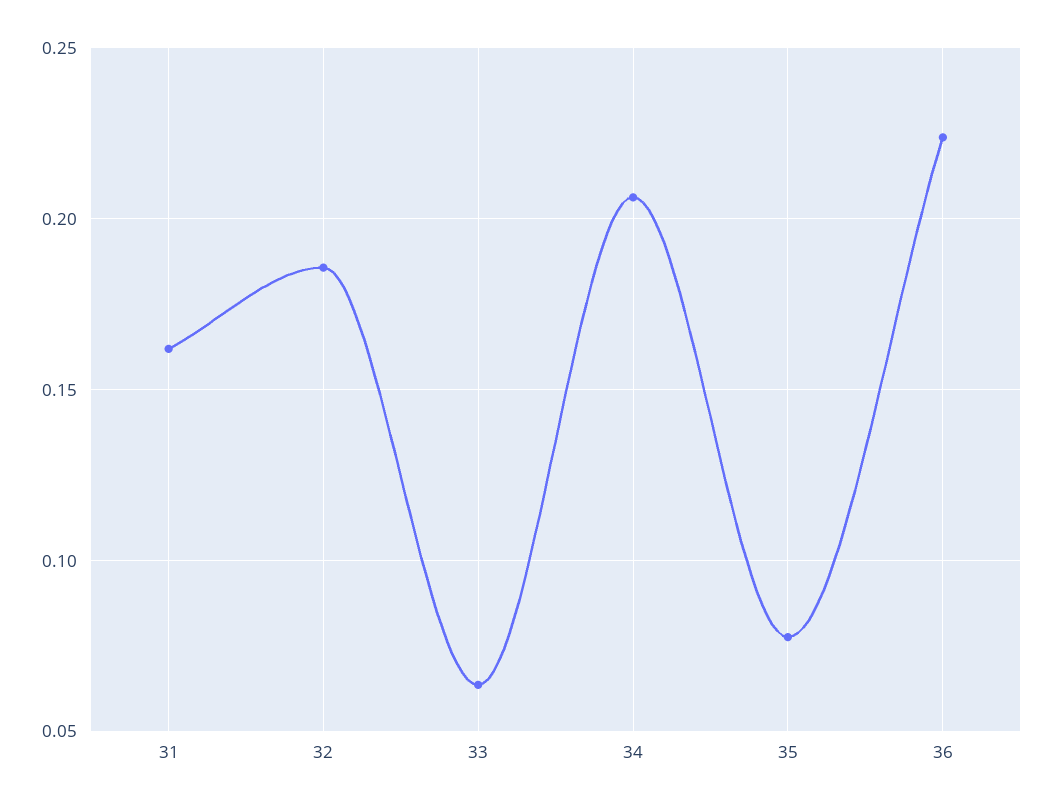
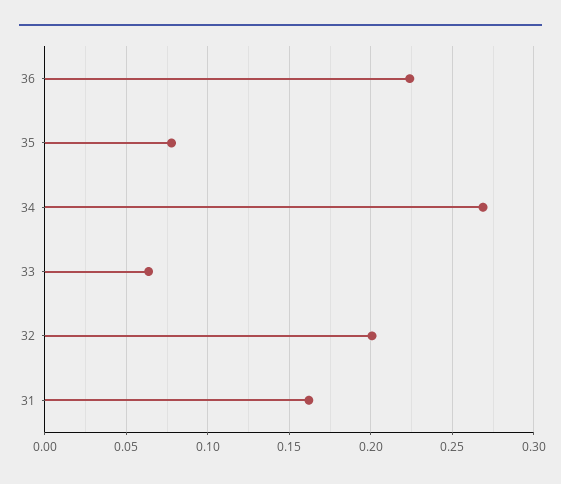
  {
    "31": 0.16,
-   "32": 0.185,
+   "32": 0.2,
    "33": 0.065,
-   "34": 0.205,
+   "34": 0.27,
    "35": 0.08,
    "36": 0.225
  }

